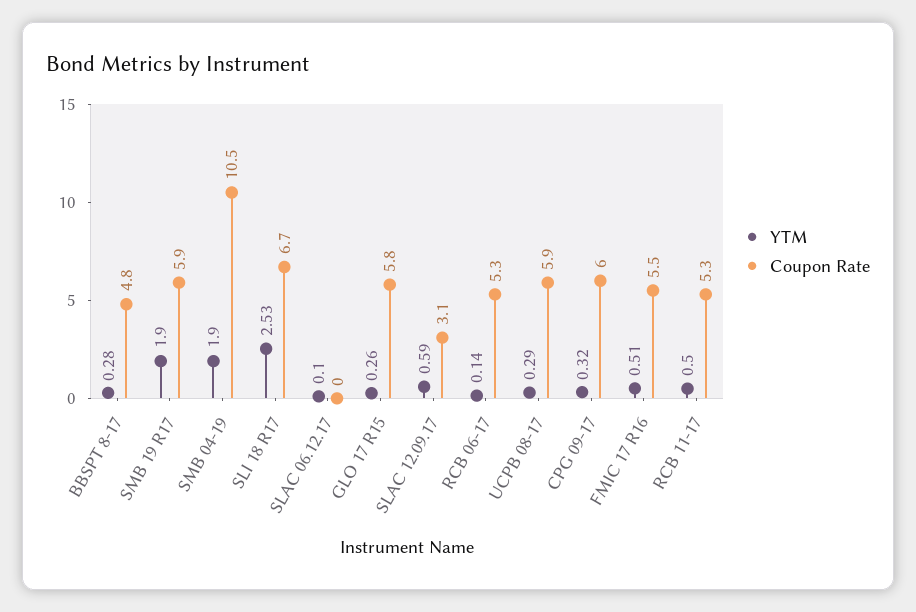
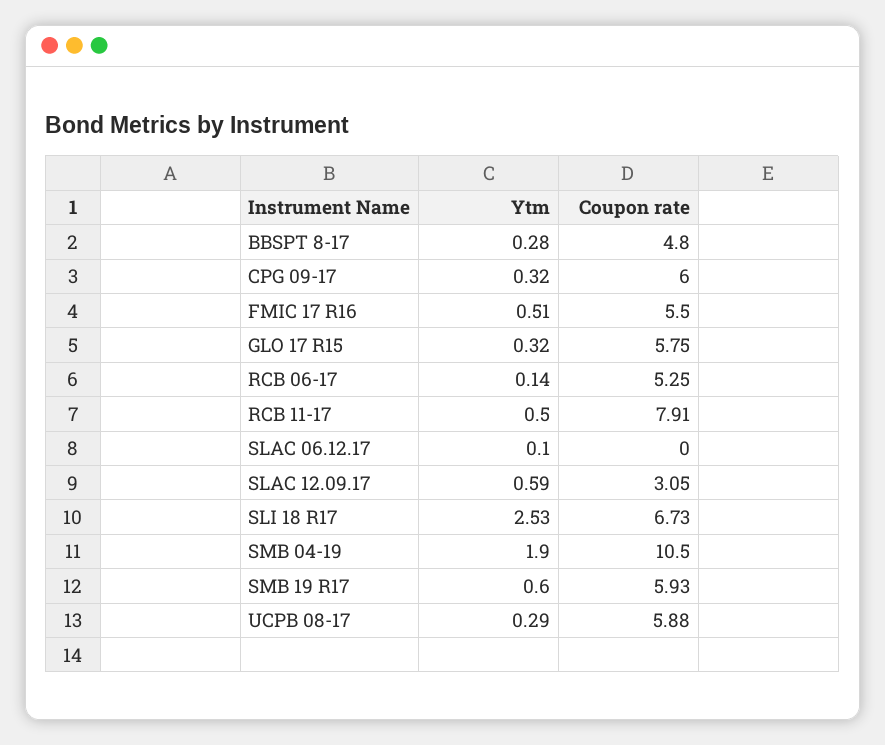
  {
    "YTM": {
      "BBSPT 8-17": 0.28,
-     "SMB 19 R17": 1.9,
+     "SMB 19 R17": 0.6,
      "SMB 04-19": 1.9,
      "SLI 18 R17": 2.53,
      "SLAC 06.12.17": 0.1,
-     "GLO 17 R15": 0.26,
+     "GLO 17 R15": 0.32,
      "SLAC 12.09.17": 0.59,
      "RCB 06-17": 0.14,
      "UCPB 08-17": 0.29,
      "CPG 09-17": 0.32,
      "FMIC 17 R16": 0.51,
      "RCB 11-17": 0.5
    },
    "Coupon Rate": {
      "BBSPT 8-17": 4.8,
      "SMB 19 R17": 5.93,
      "SMB 04-19": 10.5,
      "SLI 18 R17": 6.73,
      "SLAC 06.12.17": 0,
      "GLO 17 R15": 5.75,
      "SLAC 12.09.17": 3.05,
      "RCB 06-17": 5.25,
      "UCPB 08-17": 5.88,
      "CPG 09-17": 6,
      "FMIC 17 R16": 5.5,
-     "RCB 11-17": 5.3
+     "RCB 11-17": 7.91
    }
  }

